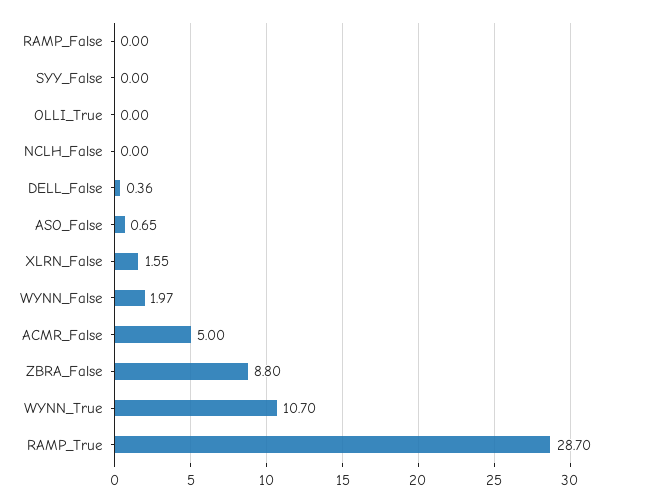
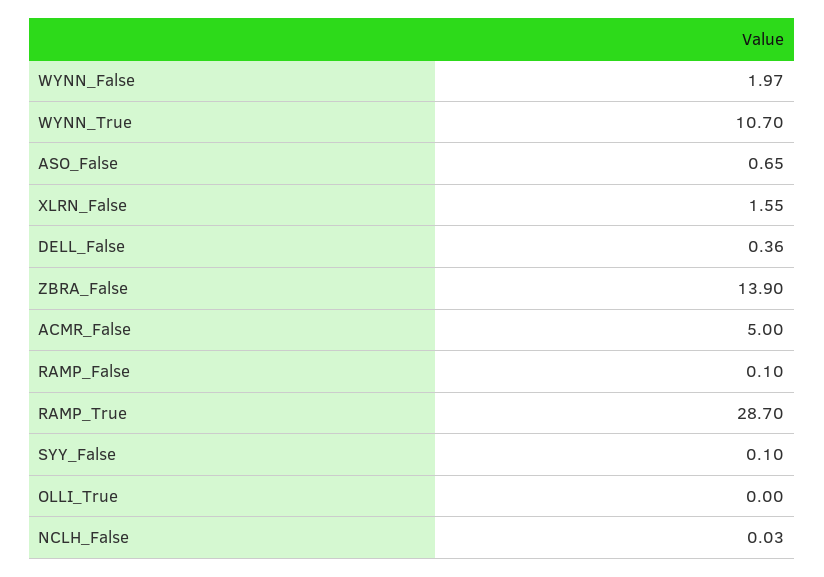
  {
-   "RAMP_False": 0,
+   "RAMP_False": 0.1,
-   "SYY_False": 0,
+   "SYY_False": 0.1,
    "OLLI_True": 0,
-   "NCLH_False": 0,
+   "NCLH_False": 0.03,
    "DELL_False": 0.36,
    "ASO_False": 0.65,
    "XLRN_False": 1.55,
    "WYNN_False": 1.97,
    "ACMR_False": 5,
-   "ZBRA_False": 8.8,
+   "ZBRA_False": 13.9,
    "WYNN_True": 10.7,
    "RAMP_True": 28.7
  }

